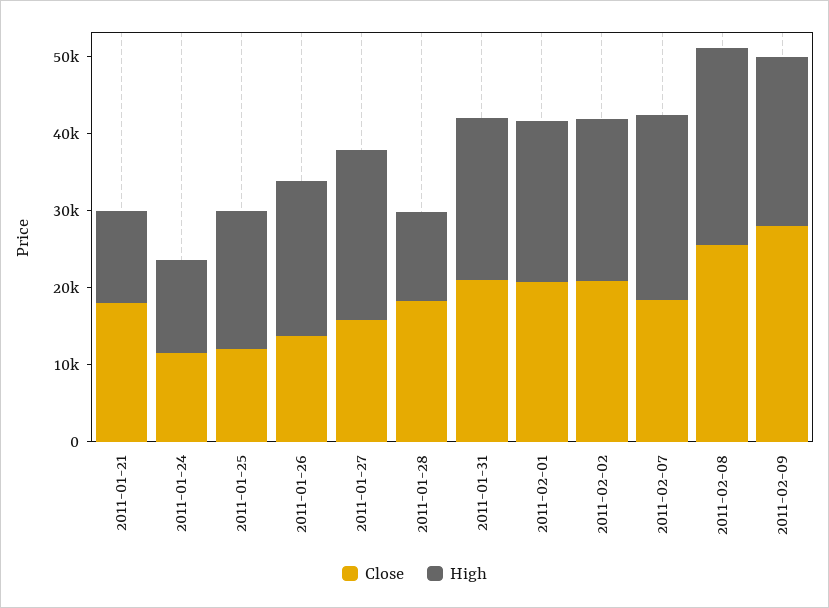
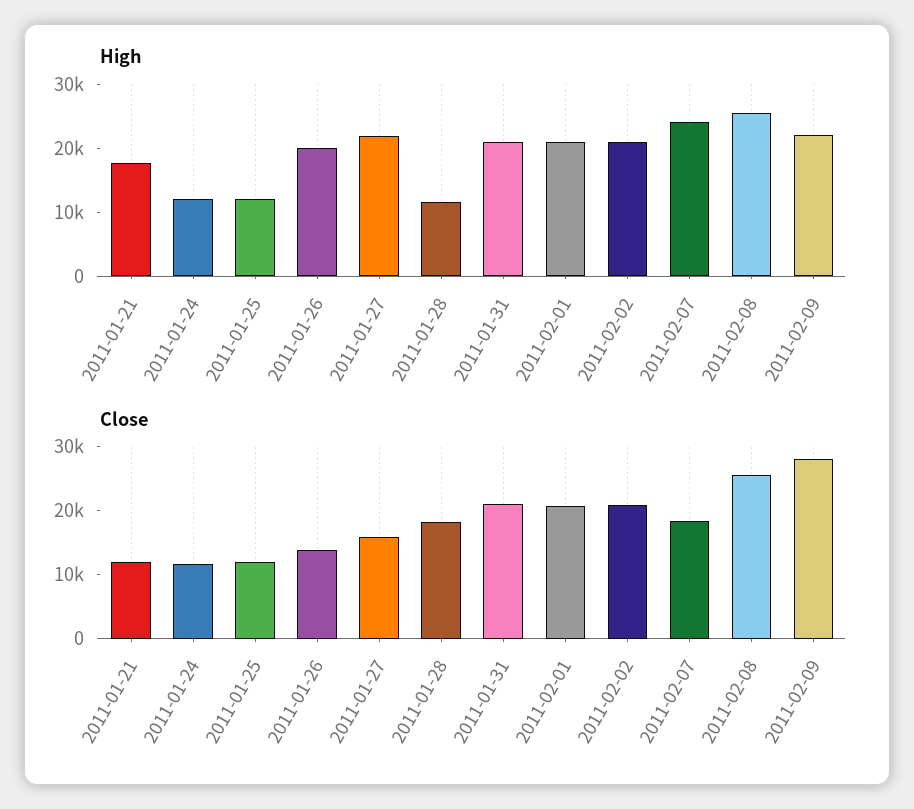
  {
    "Close": {
-     "2011-01-21": 18000,
+     "2011-01-21": 12000,
      "2011-01-24": 12000,
      "2011-01-25": 12000,
      "2011-01-26": 14000,
      "2011-01-27": 16000,
      "2011-01-28": 18000,
      "2011-01-31": 20000,
      "2011-02-01": 20000,
      "2011-02-02": 20000,
      "2011-02-07": 18000,
      "2011-02-08": 26000,
      "2011-02-09": 28000
    },
    "High": {
-     "2011-01-21": 12000,
+     "2011-01-21": 18000,
      "2011-01-24": 12000,
-     "2011-01-25": 18000,
+     "2011-01-25": 12000,
      "2011-01-26": 20000,
      "2011-01-27": 22000,
      "2011-01-28": 12000,
      "2011-01-31": 20000,
      "2011-02-01": 20000,
      "2011-02-02": 20000,
      "2011-02-07": 24000,
      "2011-02-08": 26000,
      "2011-02-09": 22000
    }
  }

